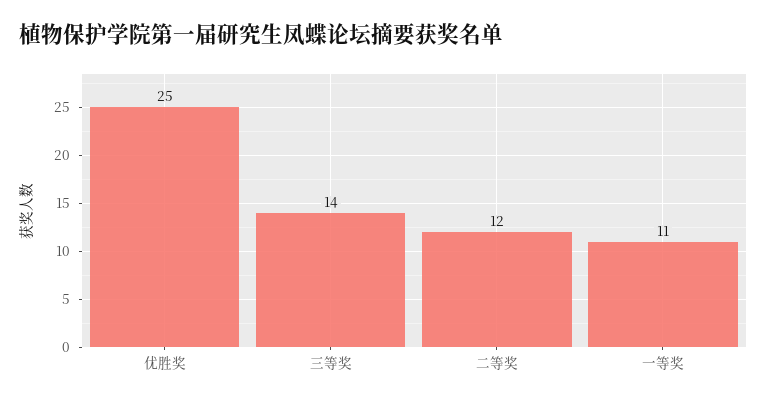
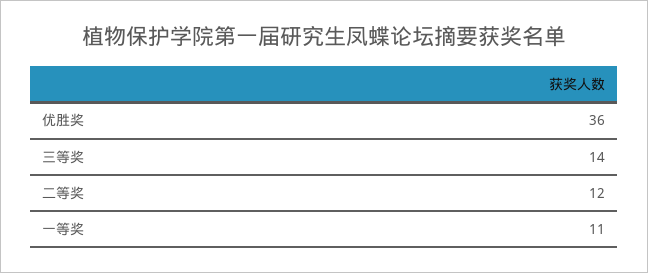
  {
-   "优胜奖": 25,
+   "优胜奖": 36,
    "三等奖": 14,
    "二等奖": 12,
    "一等奖": 11
  }

